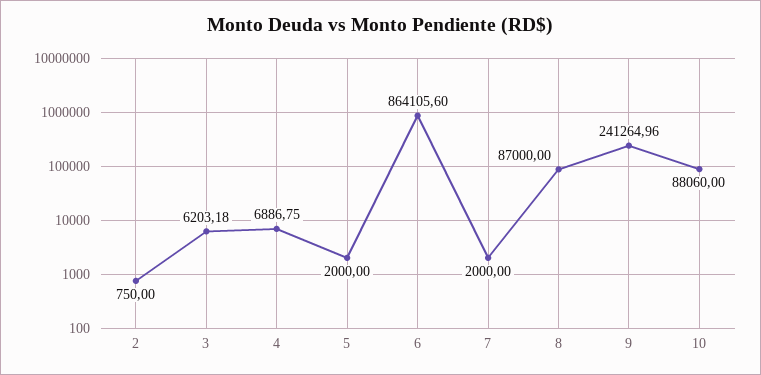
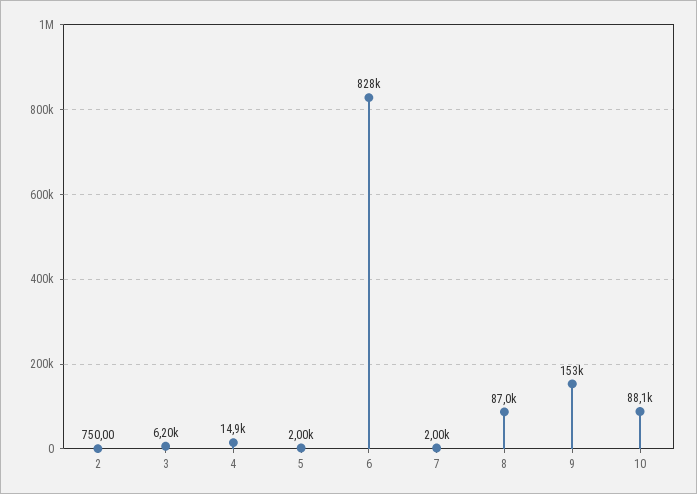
  {
    "2": 750,
    "3": 6203.18,
-   "4": 6886.75,
+   "4": 14900,
    "5": 2000,
-   "6": 864105.6,
+   "6": 828000,
    "7": 2000,
    "8": 87000,
-   "9": 241264.96,
+   "9": 153000,
    "10": 88060
  }

